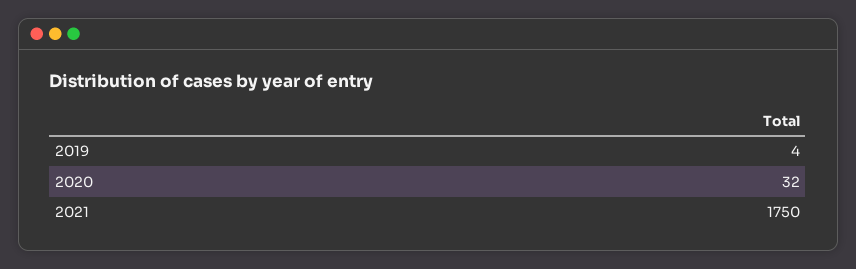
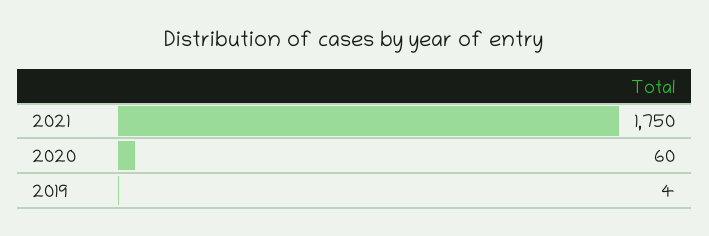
  {
    "2019": 4,
-   "2020": 32,
+   "2020": 60,
    "2021": 1750
  }

